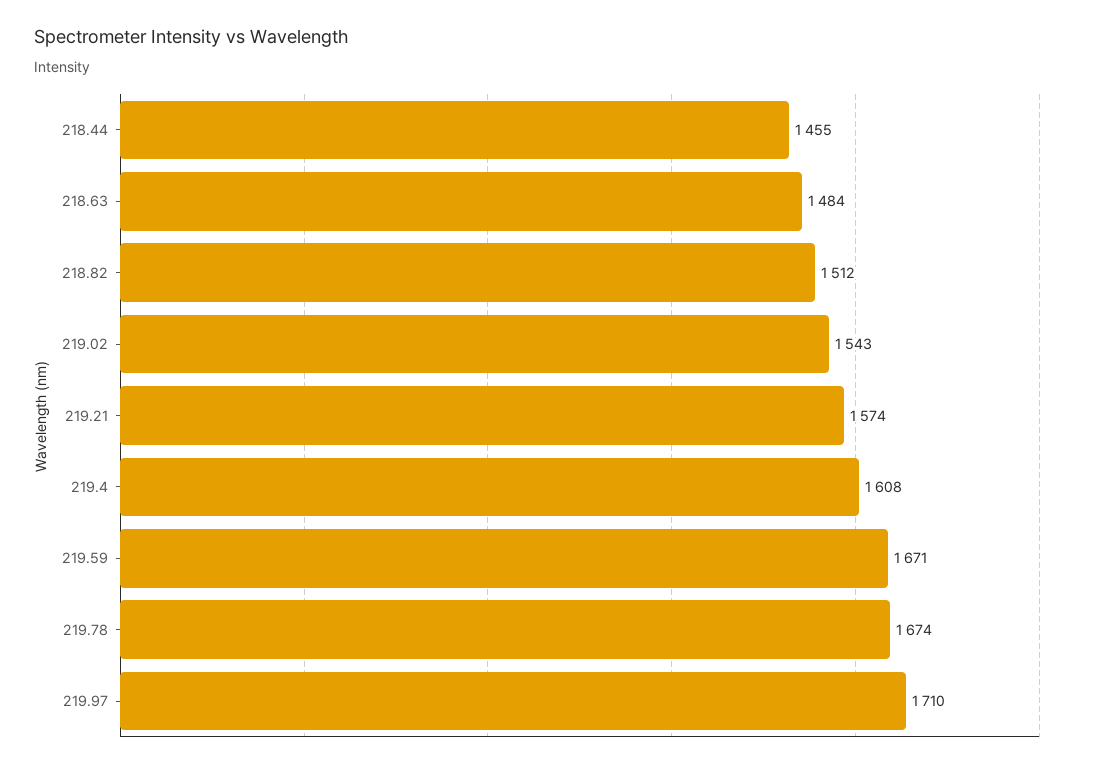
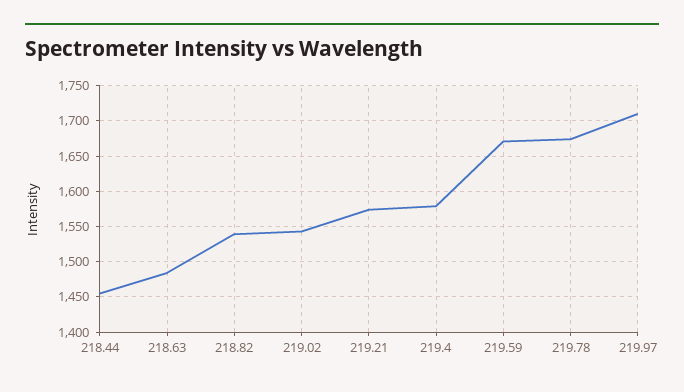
  {
    "218.44": 1455,
    "218.63": 1484,
-   "218.82": 1512,
+   "218.82": 1540,
    "219.02": 1543,
    "219.21": 1574,
-   "219.4": 1608,
+   "219.4": 1580,
    "219.59": 1671,
    "219.78": 1674,
    "219.97": 1710
  }

